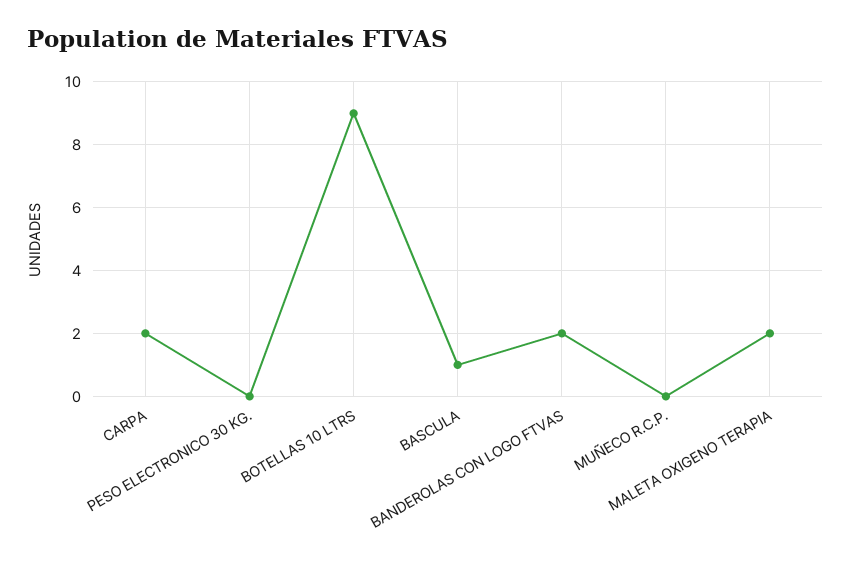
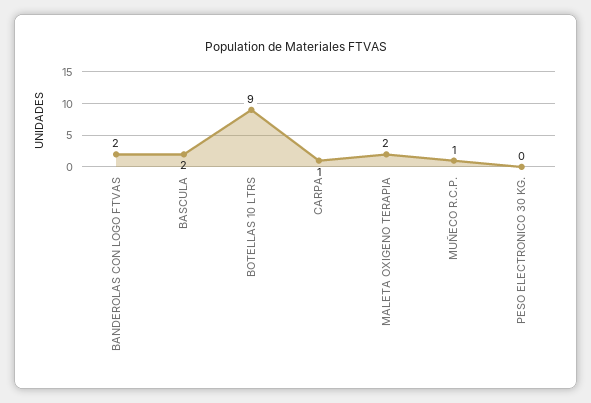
  {
-   "CARPA": 2,
+   "CARPA": 1,
    "PESO ELECTRONICO 30 KG.": 0,
    "BOTELLAS 10 LTRS": 9,
-   "BASCULA": 1,
+   "BASCULA": 2,
    "BANDEROLAS CON LOGO FTVAS": 2,
-   "MUÑECO R.C.P.": 0,
+   "MUÑECO R.C.P.": 1,
    "MALETA OXIGENO TERAPIA": 2
  }

